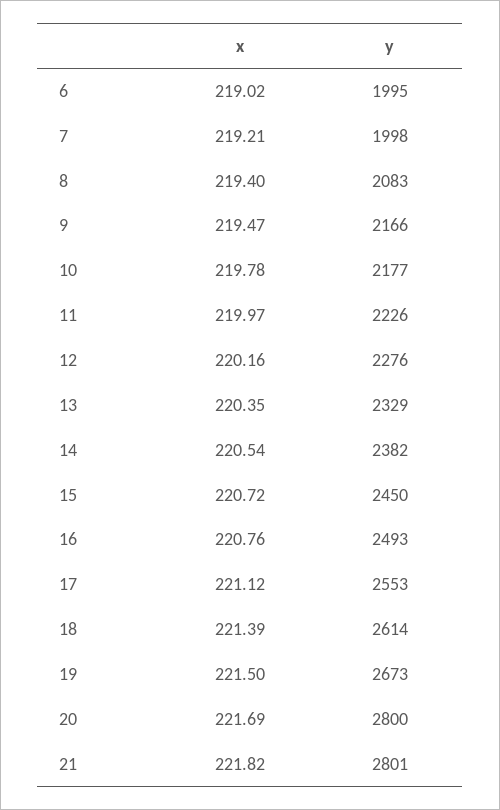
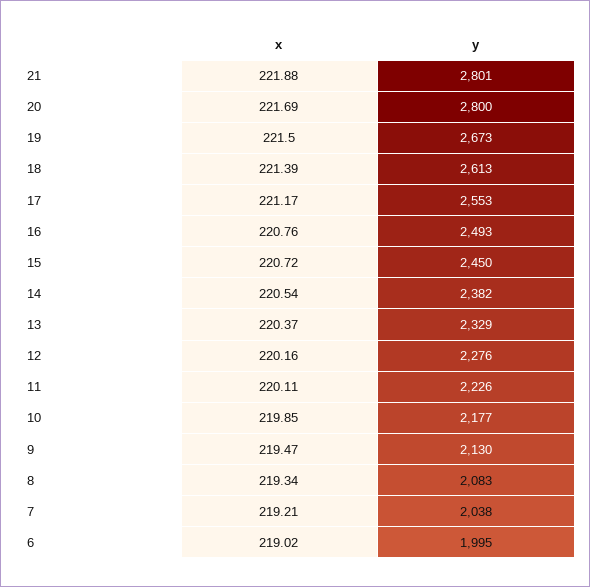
  {
    "x": {
      "6": 219.02,
      "7": 219.21,
-     "8": 219.4,
+     "8": 219.34,
      "9": 219.47,
-     "10": 219.78,
+     "10": 219.85,
-     "11": 219.97,
+     "11": 220.11,
      "12": 220.16,
-     "13": 220.35,
+     "13": 220.37,
      "14": 220.54,
      "15": 220.72,
      "16": 220.76,
-     "17": 221.12,
+     "17": 221.17,
      "18": 221.39,
      "19": 221.5,
      "20": 221.69,
-     "21": 221.82
+     "21": 221.88
    },
    "y": {
      "6": 1995,
-     "7": 1998,
+     "7": 2038,
      "8": 2083,
-     "9": 2166,
+     "9": 2130,
      "10": 2177,
      "11": 2226,
      "12": 2276,
      "13": 2329,
      "14": 2382,
      "15": 2450,
      "16": 2493,
      "17": 2553,
-     "18": 2614,
+     "18": 2613,
      "19": 2673,
      "20": 2800,
      "21": 2801
    }
  }

